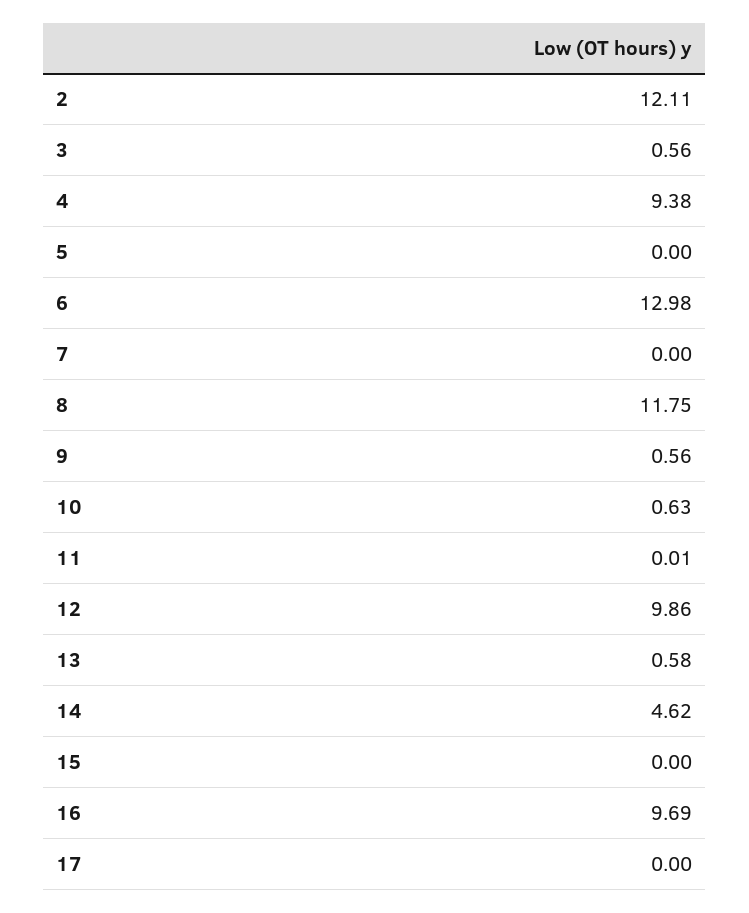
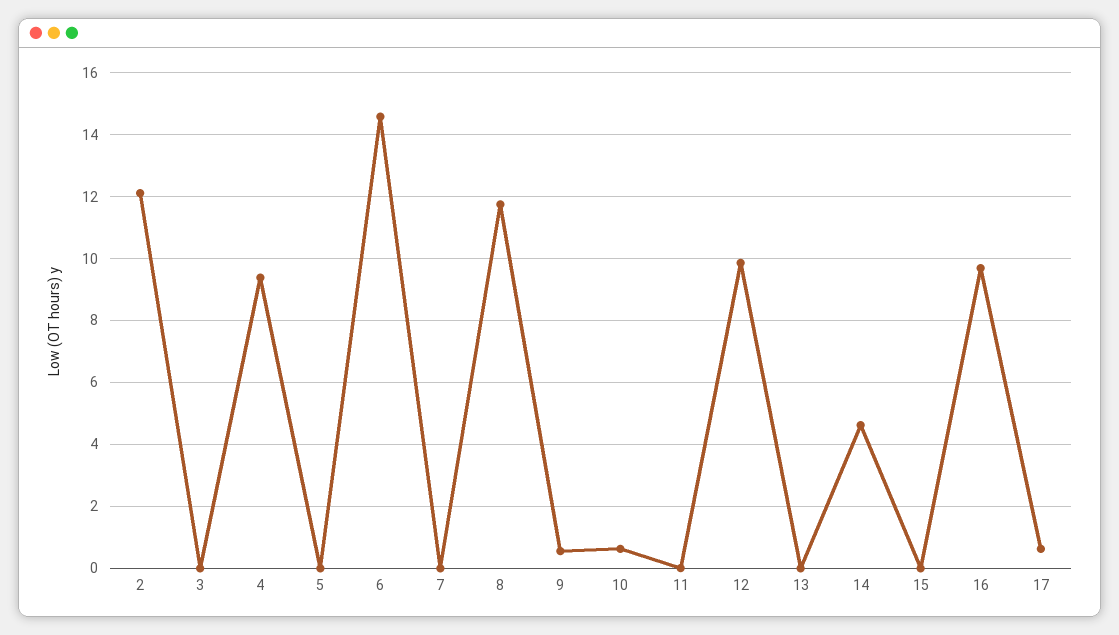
  {
    "2": 12.11,
-   "3": 0.56,
+   "3": 0,
    "4": 9.38,
    "5": 0,
-   "6": 12.98,
+   "6": 14.6,
    "7": 0,
    "8": 11.75,
    "9": 0.56,
    "10": 0.63,
    "11": 0.01,
    "12": 9.86,
-   "13": 0.58,
+   "13": 0,
    "14": 4.62,
    "15": 0,
    "16": 9.69,
-   "17": 0
+   "17": 0.6
  }

